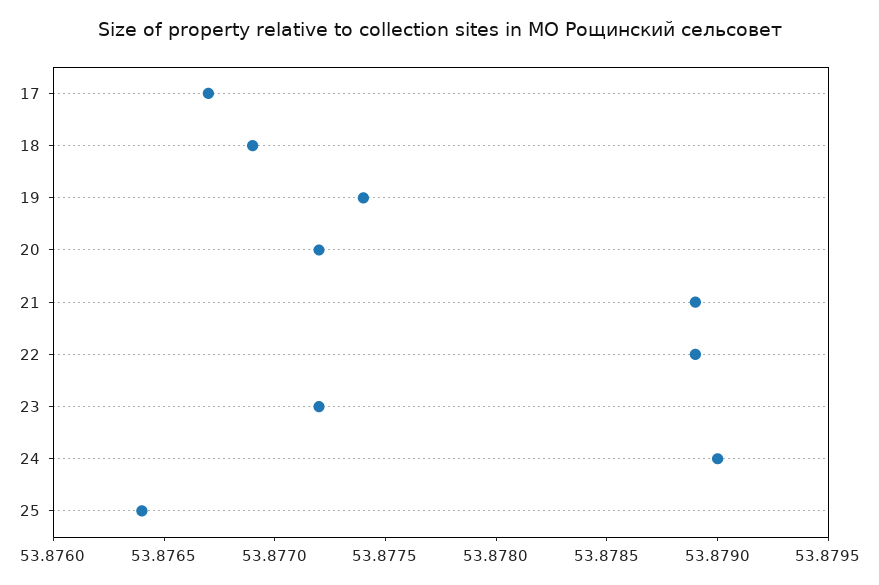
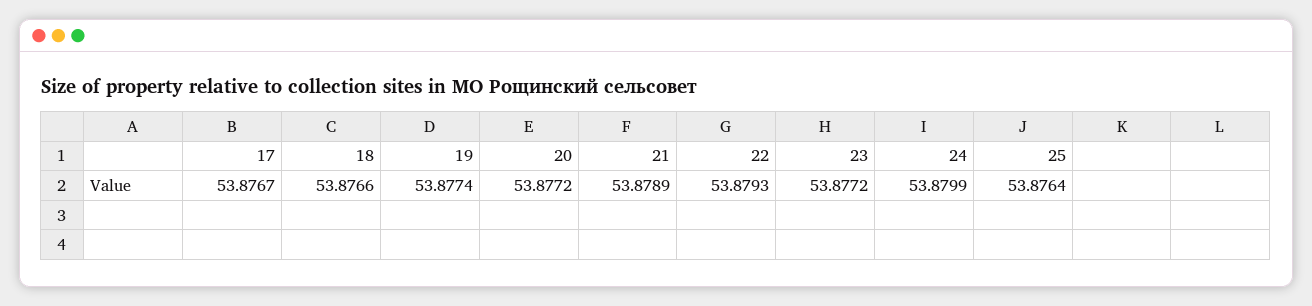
  {
    "17": 53.8767,
-   "18": 53.8769,
+   "18": 53.8766,
    "19": 53.8774,
    "20": 53.8772,
    "21": 53.8789,
-   "22": 53.8789,
+   "22": 53.8793,
    "23": 53.8772,
-   "24": 53.879,
+   "24": 53.8799,
    "25": 53.8764
  }

